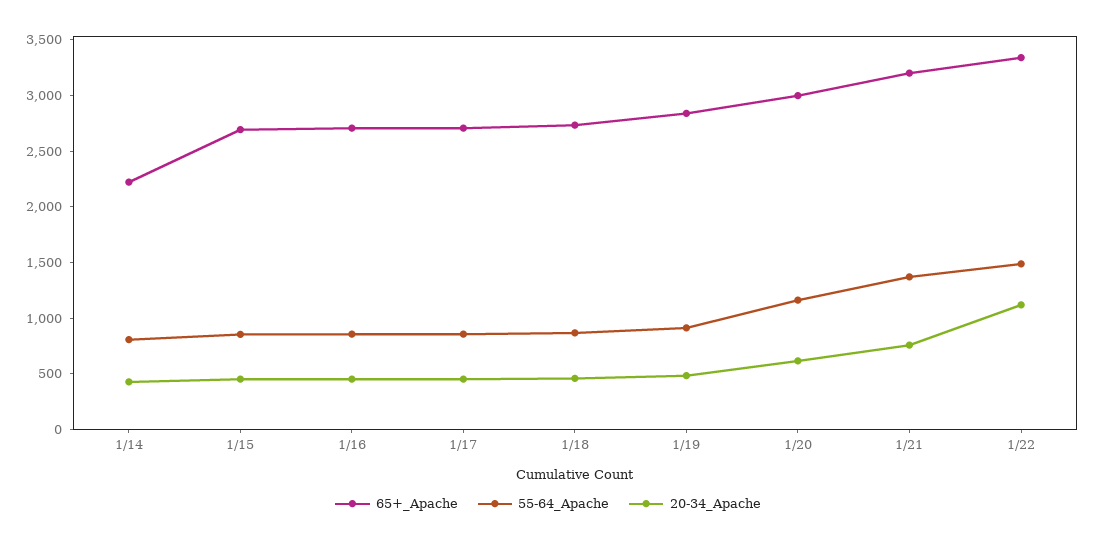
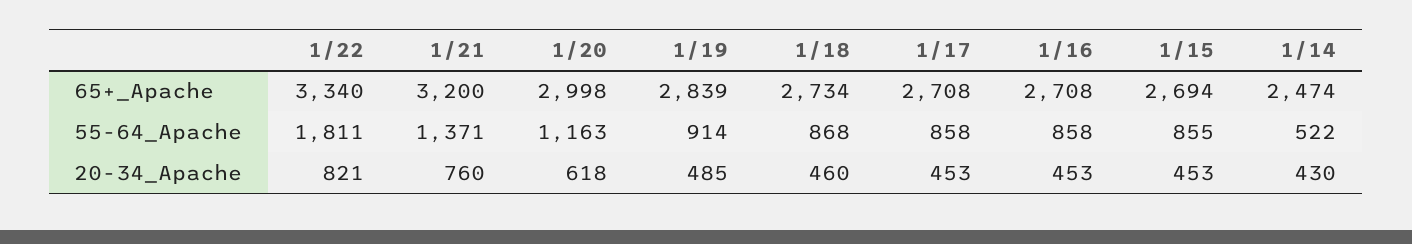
  {
    "65+_Apache": {
-     "1/14": 2200,
+     "1/14": 2474,
      "1/15": 2694,
      "1/16": 2708,
      "1/17": 2708,
      "1/18": 2734,
      "1/19": 2839,
      "1/20": 2998,
      "1/21": 3200,
      "1/22": 3340
    },
    "55-64_Apache": {
-     "1/14": 800,
+     "1/14": 522,
      "1/15": 855,
      "1/16": 858,
      "1/17": 858,
      "1/18": 868,
      "1/19": 914,
      "1/20": 1163,
      "1/21": 1371,
-     "1/22": 1500
+     "1/22": 1811
    },
    "20-34_Apache": {
      "1/14": 430,
      "1/15": 453,
      "1/16": 453,
      "1/17": 453,
      "1/18": 460,
      "1/19": 485,
      "1/20": 618,
      "1/21": 760,
-     "1/22": 1100
+     "1/22": 821
    }
  }

